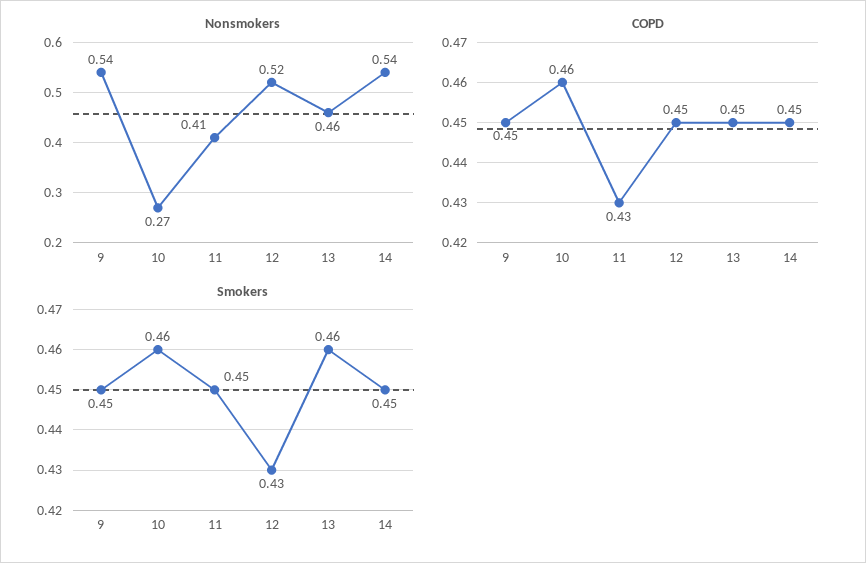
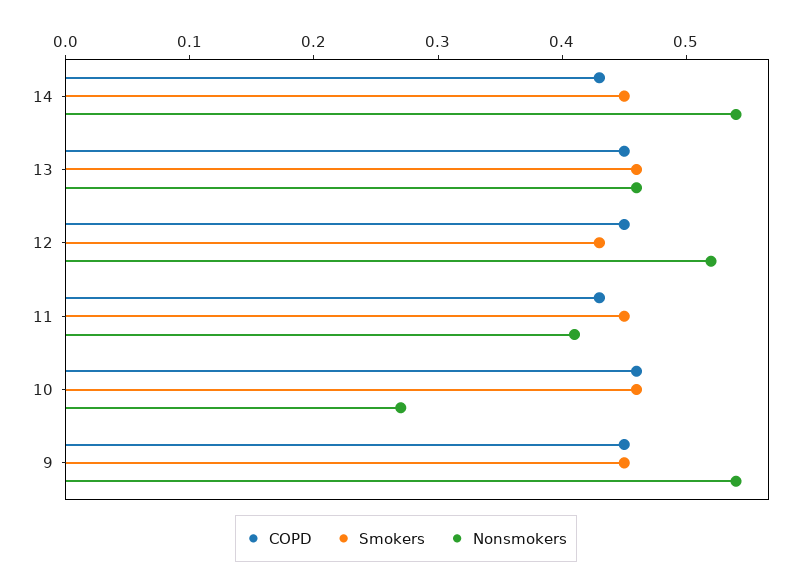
  {
    "Nonsmokers": {
      "9": 0.54,
      "10": 0.27,
      "11": 0.41,
      "12": 0.52,
      "13": 0.46,
      "14": 0.54
    },
    "COPD": {
      "9": 0.45,
      "10": 0.46,
      "11": 0.43,
      "12": 0.45,
      "13": 0.45,
-     "14": 0.45
+     "14": 0.43
    },
    "Smokers": {
      "9": 0.45,
      "10": 0.46,
      "11": 0.45,
      "12": 0.43,
      "13": 0.46,
      "14": 0.45
    }
  }

